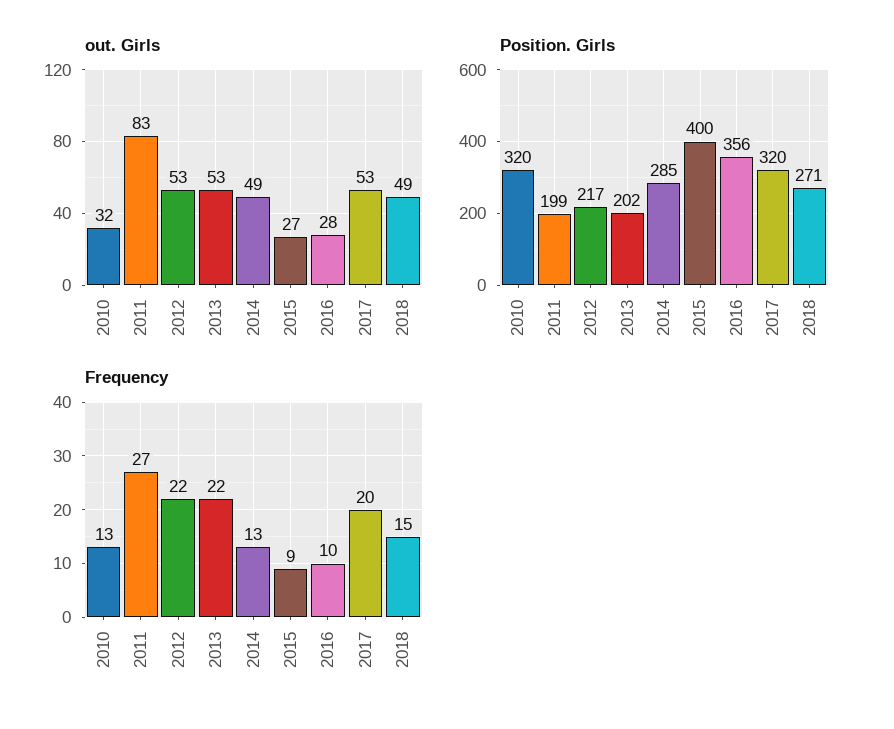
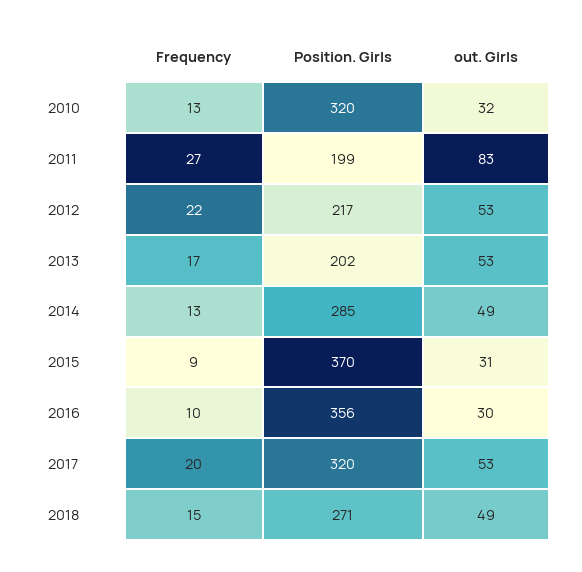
  {
    "out. Girls": {
      "2010": 32,
      "2011": 83,
      "2012": 53,
      "2013": 53,
      "2014": 49,
-     "2015": 27,
+     "2015": 31,
-     "2016": 28,
+     "2016": 30,
      "2017": 53,
      "2018": 49
    },
    "Position. Girls": {
      "2010": 320,
      "2011": 199,
      "2012": 217,
      "2013": 202,
      "2014": 285,
-     "2015": 400,
+     "2015": 370,
      "2016": 356,
      "2017": 320,
      "2018": 271
    },
    "Frequency": {
      "2010": 13,
      "2011": 27,
      "2012": 22,
-     "2013": 22,
+     "2013": 17,
      "2014": 13,
      "2015": 9,
      "2016": 10,
      "2017": 20,
      "2018": 15
    }
  }

